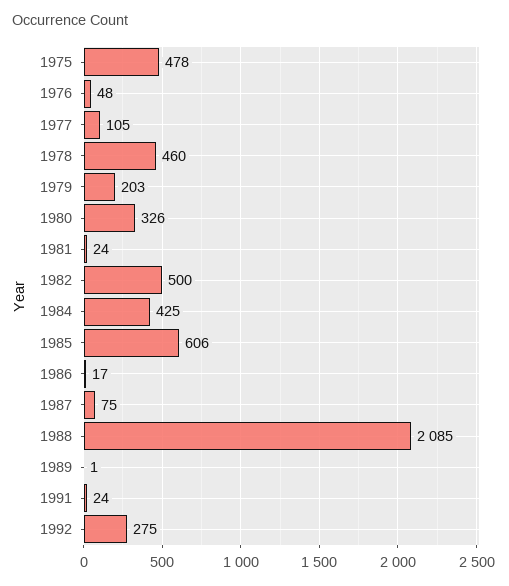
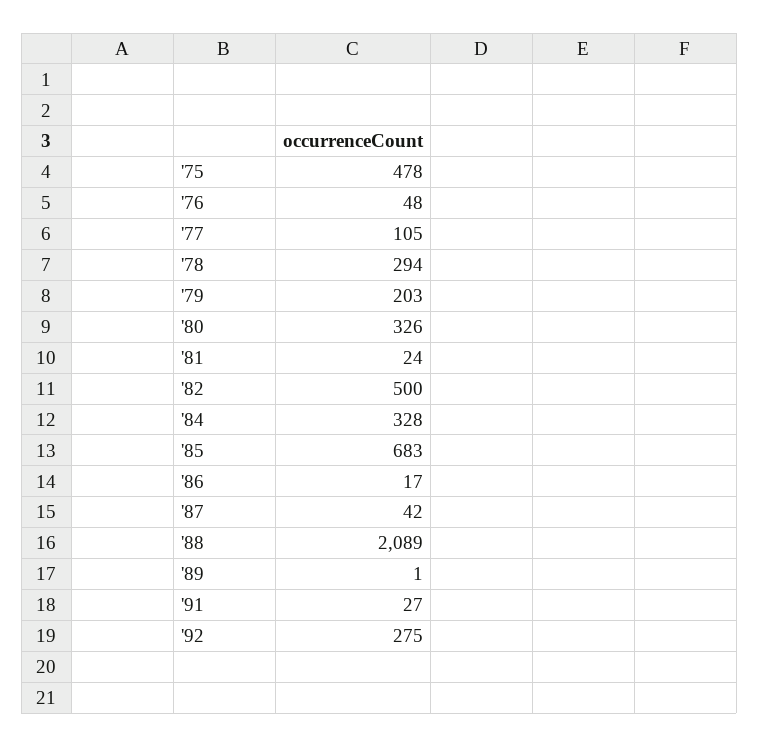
  {
    "1975": 478,
    "1976": 48,
    "1977": 105,
-   "1978": 460,
+   "1978": 294,
    "1979": 203,
    "1980": 326,
    "1981": 24,
    "1982": 500,
-   "1984": 425,
+   "1984": 328,
-   "1985": 606,
+   "1985": 683,
    "1986": 17,
-   "1987": 75,
+   "1987": 42,
-   "1988": 2085,
+   "1988": 2089,
    "1989": 1,
-   "1991": 24,
+   "1991": 27,
    "1992": 275
  }

